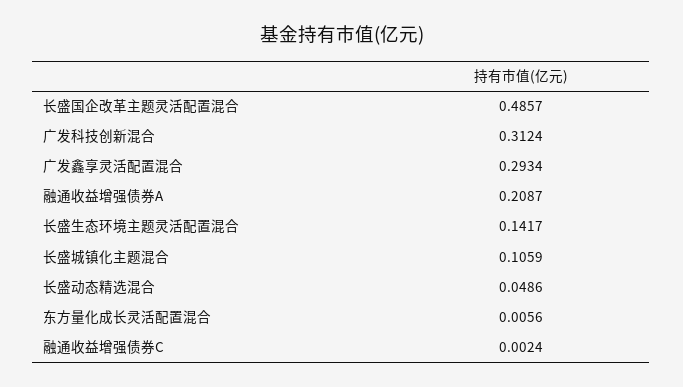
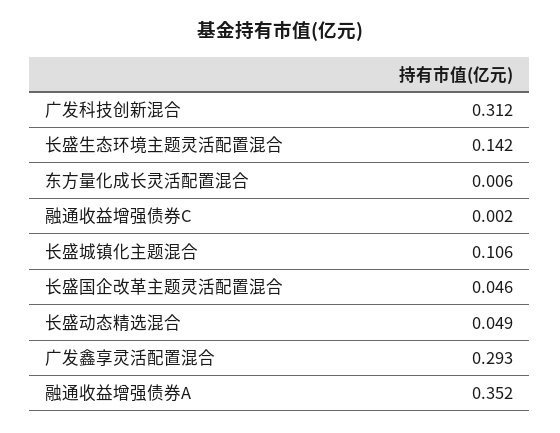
  {
-   "长盛国企改革主题灵活配置混合": 0.4857,
+   "长盛国企改革主题灵活配置混合": 0.046,
    "广发科技创新混合": 0.3124,
    "广发鑫享灵活配置混合": 0.2934,
-   "融通收益增强债券A": 0.2087,
+   "融通收益增强债券A": 0.352,
    "长盛生态环境主题灵活配置混合": 0.1417,
    "长盛城镇化主题混合": 0.1059,
    "长盛动态精选混合": 0.0486,
    "东方量化成长灵活配置混合": 0.0056,
    "融通收益增强债券C": 0.0024
  }

